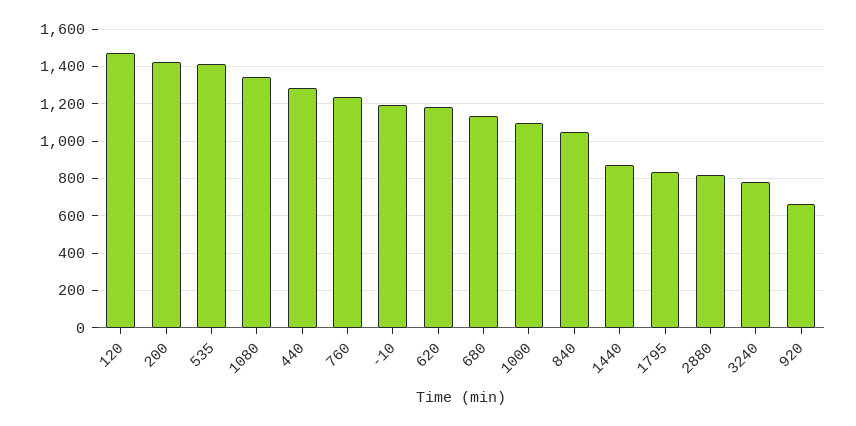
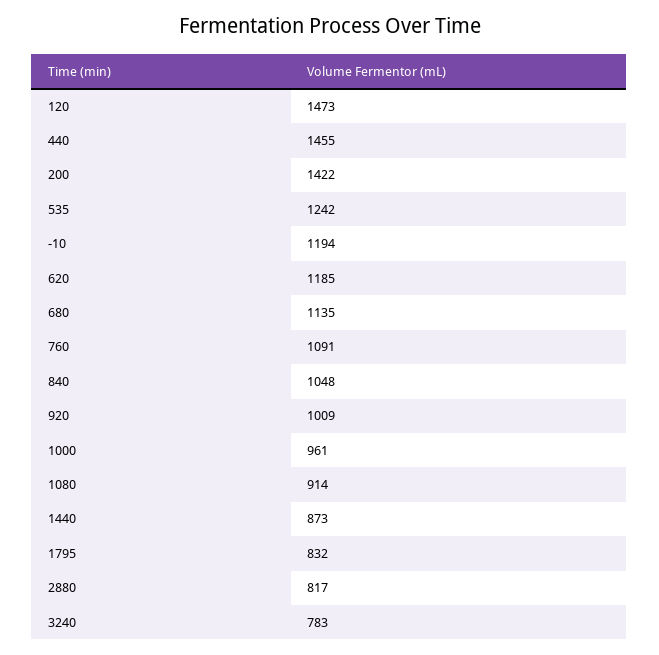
  {
    "120": 1473,
    "200": 1422,
-   "535": 1400,
+   "535": 1242,
-   "1080": 1350,
+   "1080": 914,
-   "440": 1300,
+   "440": 1455,
-   "760": 1250,
+   "760": 1091,
    "-10": 1194,
    "620": 1185,
    "680": 1135,
-   "1000": 1100,
+   "1000": 961,
    "840": 1048,
    "1440": 873,
    "1795": 832,
    "2880": 817,
    "3240": 783,
-   "920": 650
+   "920": 1009
  }

